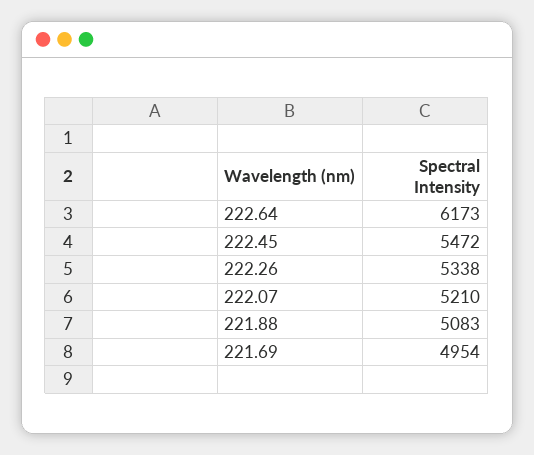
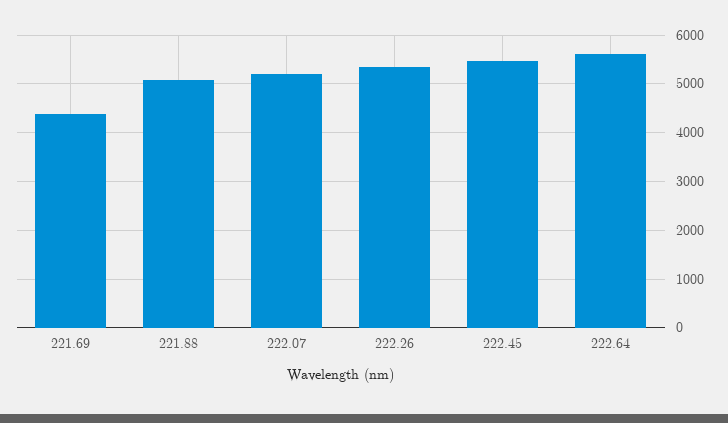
  {
-   "222.64": 6173,
+   "222.64": 5600,
    "222.45": 5472,
    "222.26": 5338,
    "222.07": 5210,
    "221.88": 5083,
-   "221.69": 4954
+   "221.69": 4400
  }

